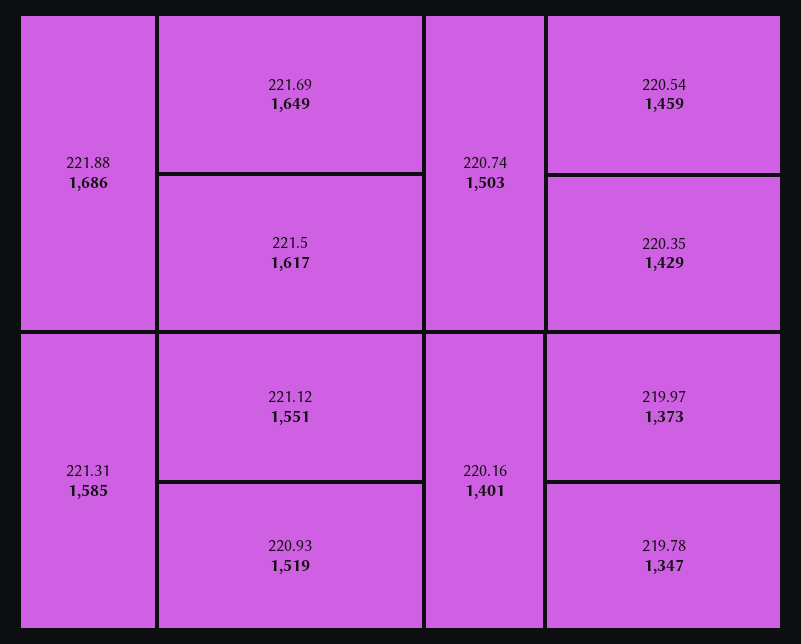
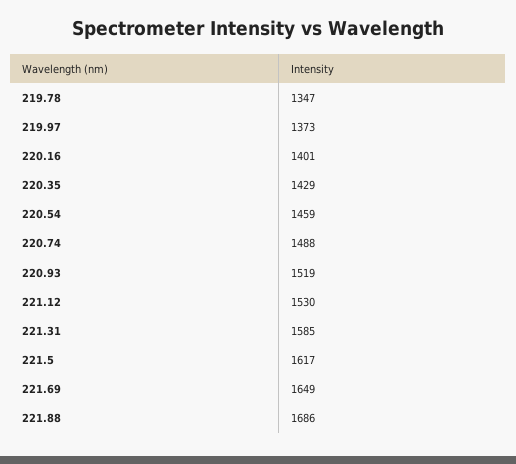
  {
    "221.88": 1686,
    "221.69": 1649,
    "221.5": 1617,
    "221.31": 1585,
-   "221.12": 1551,
+   "221.12": 1530,
    "220.93": 1519,
-   "220.74": 1503,
+   "220.74": 1488,
    "220.54": 1459,
    "220.35": 1429,
    "220.16": 1401,
    "219.97": 1373,
    "219.78": 1347
  }

